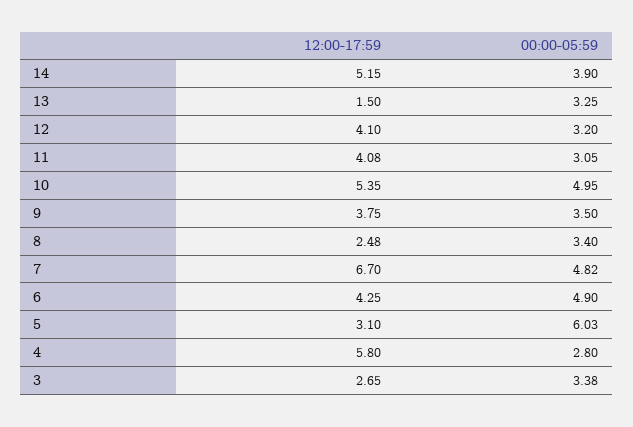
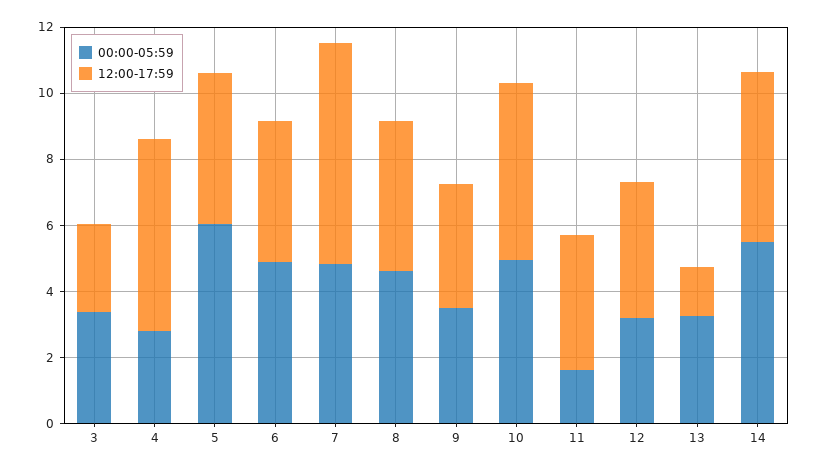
  {
    "12:00-17:59": {
      "14": 5.15,
      "13": 1.5,
      "12": 4.1,
      "11": 4.08,
      "10": 5.35,
      "9": 3.75,
-     "8": 2.48,
+     "8": 4.5,
      "7": 6.7,
      "6": 4.25,
-     "5": 3.1,
+     "5": 4.5,
      "4": 5.8,
      "3": 2.65
    },
    "00:00-05:59": {
-     "14": 3.9,
+     "14": 5.5,
      "13": 3.25,
      "12": 3.2,
-     "11": 3.05,
+     "11": 1.5,
      "10": 4.95,
      "9": 3.5,
-     "8": 3.4,
+     "8": 4.5,
      "7": 4.82,
      "6": 4.9,
      "5": 6.03,
      "4": 2.8,
      "3": 3.38
    }
  }

